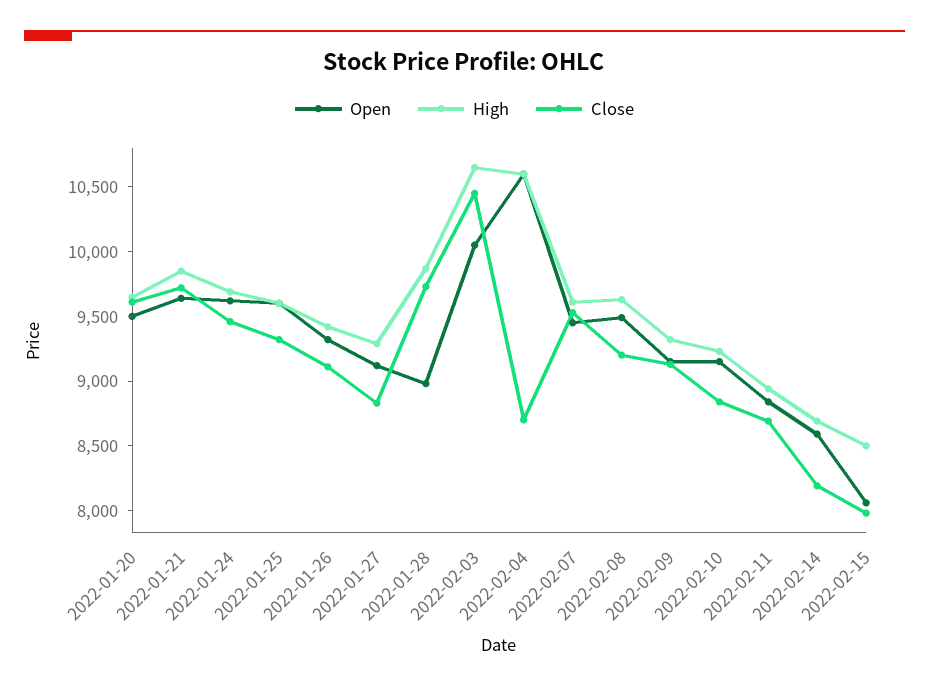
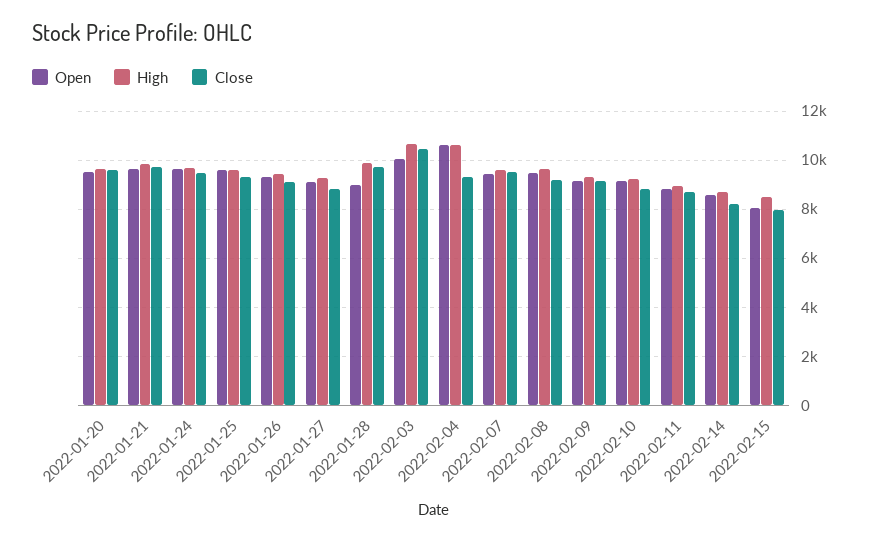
  {
    "Open": {
      "2022-01-20": 9500,
      "2022-01-21": 9600,
      "2022-01-24": 9600,
      "2022-01-25": 9600,
      "2022-01-26": 9300,
      "2022-01-27": 9100,
      "2022-01-28": 9000,
      "2022-02-03": 10100,
      "2022-02-04": 10600,
      "2022-02-07": 9500,
      "2022-02-08": 9500,
      "2022-02-09": 9200,
      "2022-02-10": 9200,
      "2022-02-11": 8800,
      "2022-02-14": 8600,
      "2022-02-15": 8100
    },
    "High": {
      "2022-01-20": 9700,
      "2022-01-21": 9900,
      "2022-01-24": 9700,
      "2022-01-25": 9600,
      "2022-01-26": 9400,
      "2022-01-27": 9300,
      "2022-01-28": 9900,
      "2022-02-03": 10700,
      "2022-02-04": 10600,
      "2022-02-07": 9600,
      "2022-02-08": 9600,
      "2022-02-09": 9300,
      "2022-02-10": 9200,
      "2022-02-11": 8900,
      "2022-02-14": 8700,
      "2022-02-15": 8500
    },
    "Close": {
      "2022-01-20": 9600,
      "2022-01-21": 9700,
      "2022-01-24": 9500,
      "2022-01-25": 9300,
      "2022-01-26": 9100,
      "2022-01-27": 8800,
      "2022-01-28": 9700,
      "2022-02-03": 10500,
-     "2022-02-04": 8700,
+     "2022-02-04": 9250,
      "2022-02-07": 9500,
      "2022-02-08": 9200,
      "2022-02-09": 9100,
      "2022-02-10": 8800,
      "2022-02-11": 8700,
      "2022-02-14": 8200,
      "2022-02-15": 8000
    }
  }

